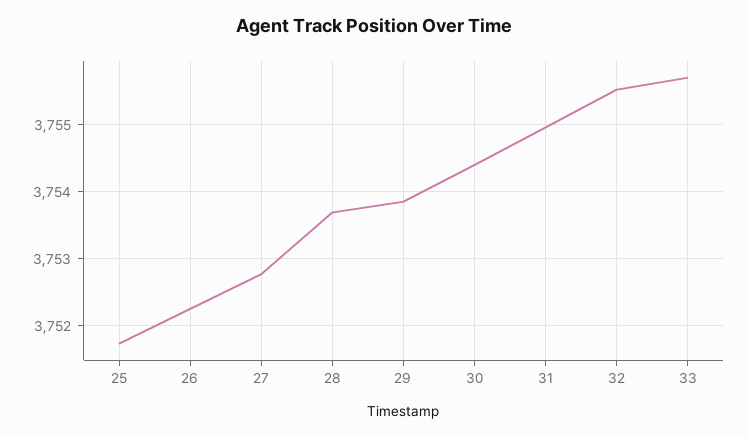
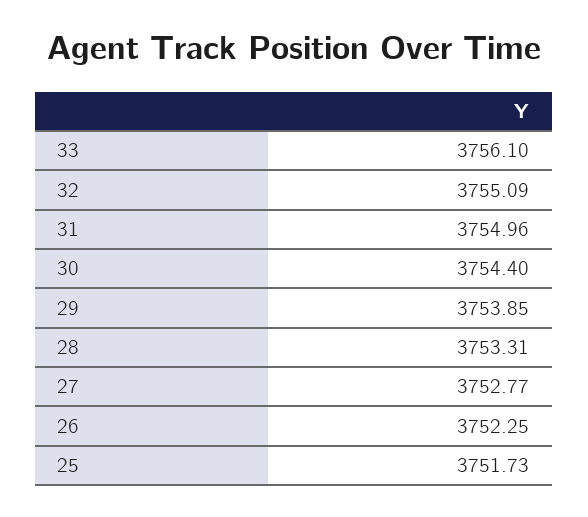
  {
    "25": 3751.73,
    "26": 3752.25,
    "27": 3752.77,
-   "28": 3753.7,
+   "28": 3753.31,
    "29": 3753.85,
    "30": 3754.4,
    "31": 3754.96,
-   "32": 3755.5,
+   "32": 3755.09,
-   "33": 3755.7
+   "33": 3756.1
  }

